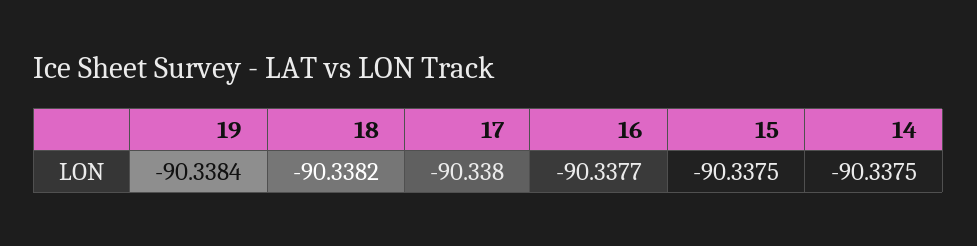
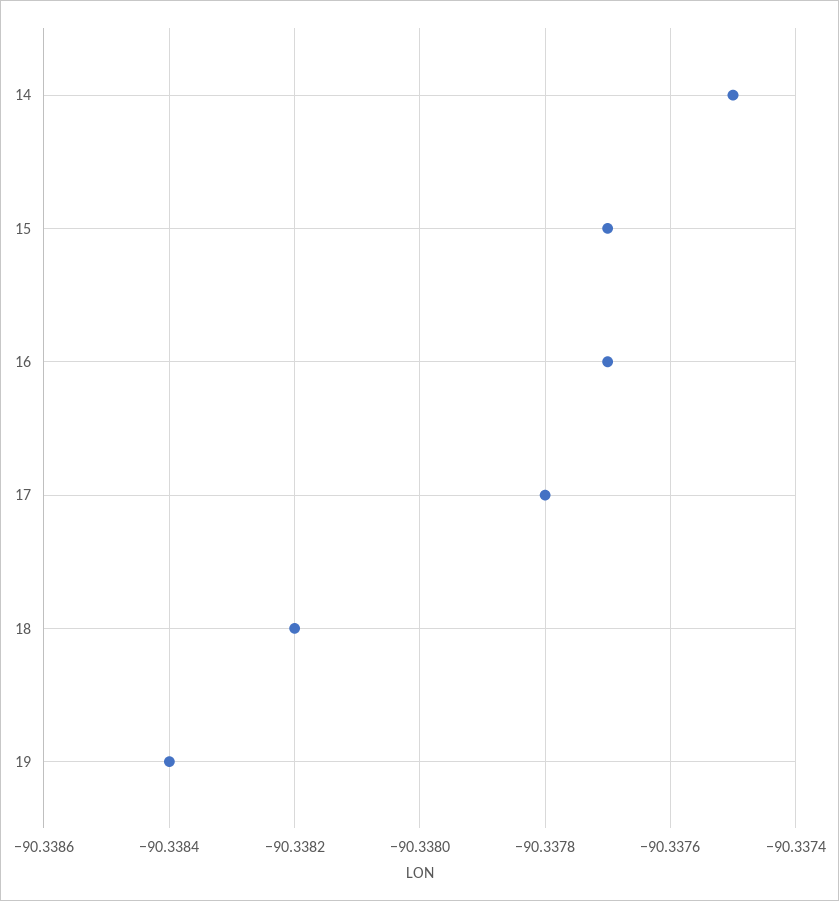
  {
    "19": -90.3384,
    "18": -90.3382,
-   "17": -90.338,
+   "17": -90.3378,
    "16": -90.3377,
-   "15": -90.3375,
+   "15": -90.3377,
    "14": -90.3375
  }

